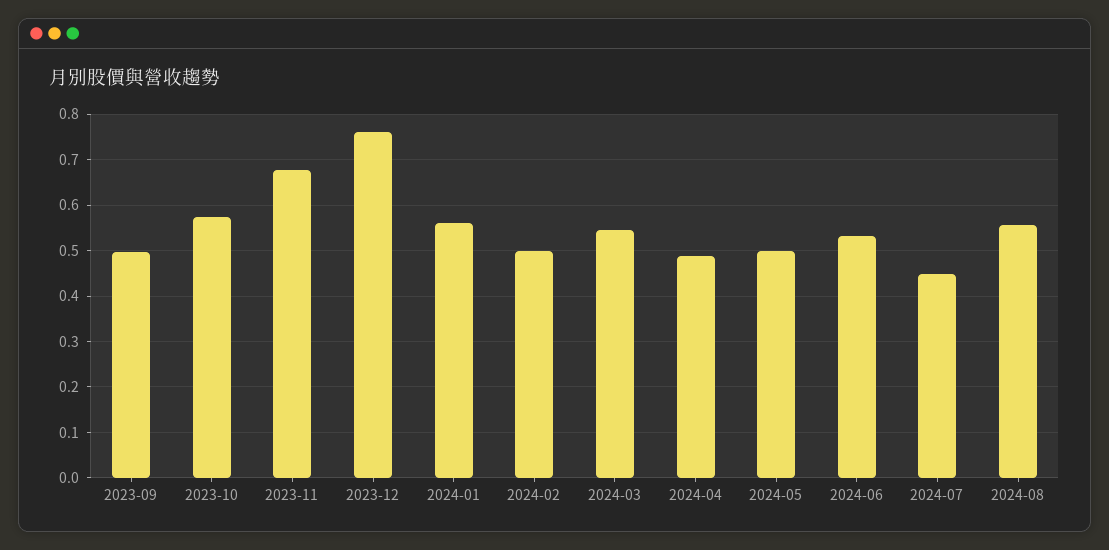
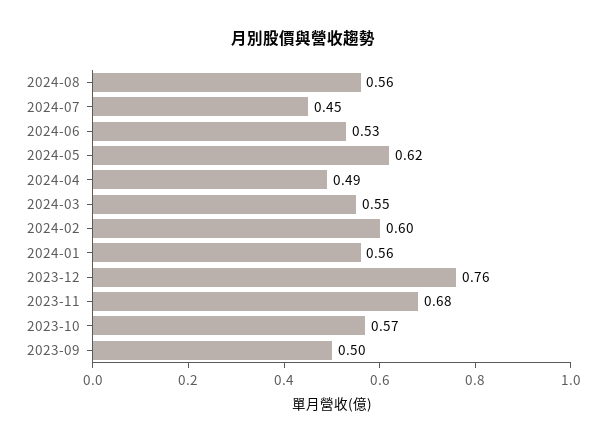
  {
    "2023-09": 0.5,
    "2023-10": 0.57,
    "2023-11": 0.68,
    "2023-12": 0.76,
    "2024-01": 0.56,
-   "2024-02": 0.5,
+   "2024-02": 0.6,
    "2024-03": 0.55,
    "2024-04": 0.49,
-   "2024-05": 0.5,
+   "2024-05": 0.62,
    "2024-06": 0.53,
    "2024-07": 0.45,
    "2024-08": 0.56
  }

